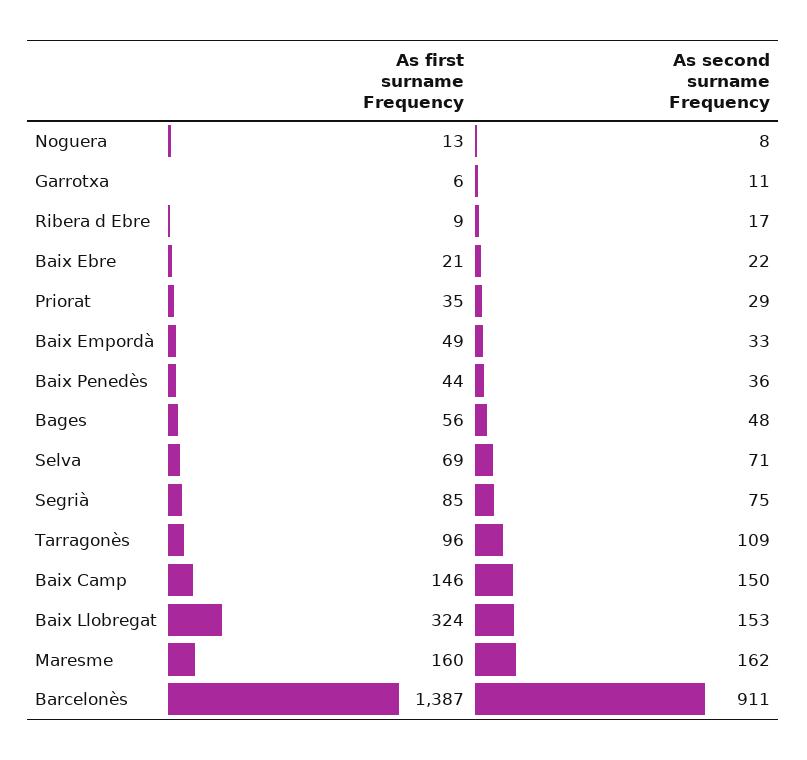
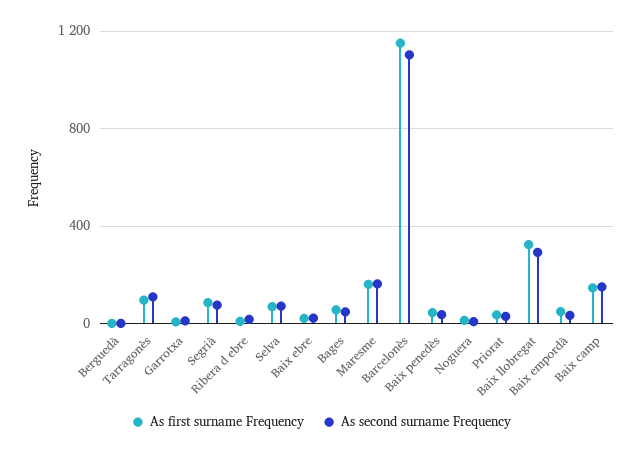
  {
    "As first surname Frequency": {
      "Noguera": 13,
      "Garrotxa": 6,
      "Ribera d Ebre": 9,
      "Baix Ebre": 21,
      "Priorat": 35,
      "Baix Empordà": 49,
      "Baix Penedès": 44,
      "Bages": 56,
      "Selva": 69,
      "Segrià": 85,
      "Tarragonès": 96,
      "Baix Camp": 146,
      "Baix Llobregat": 324,
      "Maresme": 160,
-     "Barcelonès": 1387
+     "Barcelonès": 1150,
+     "Berguedà": 0
    },
    "As second surname Frequency": {
      "Noguera": 8,
      "Garrotxa": 11,
      "Ribera d Ebre": 17,
      "Baix Ebre": 22,
      "Priorat": 29,
      "Baix Empordà": 33,
      "Baix Penedès": 36,
      "Bages": 48,
      "Selva": 71,
      "Segrià": 75,
      "Tarragonès": 109,
      "Baix Camp": 150,
-     "Baix Llobregat": 153,
+     "Baix Llobregat": 300,
      "Maresme": 162,
-     "Barcelonès": 911
+     "Barcelonès": 1100,
+     "Berguedà": 0
    }
  }

